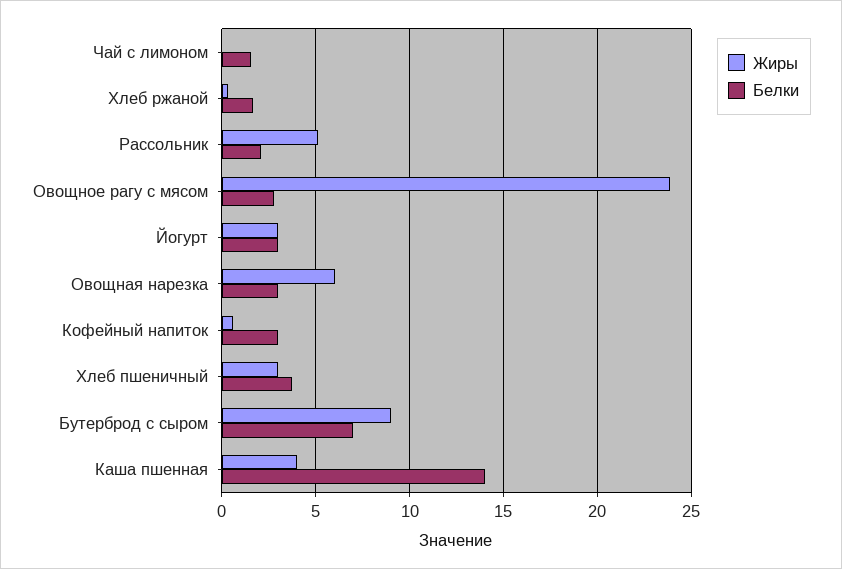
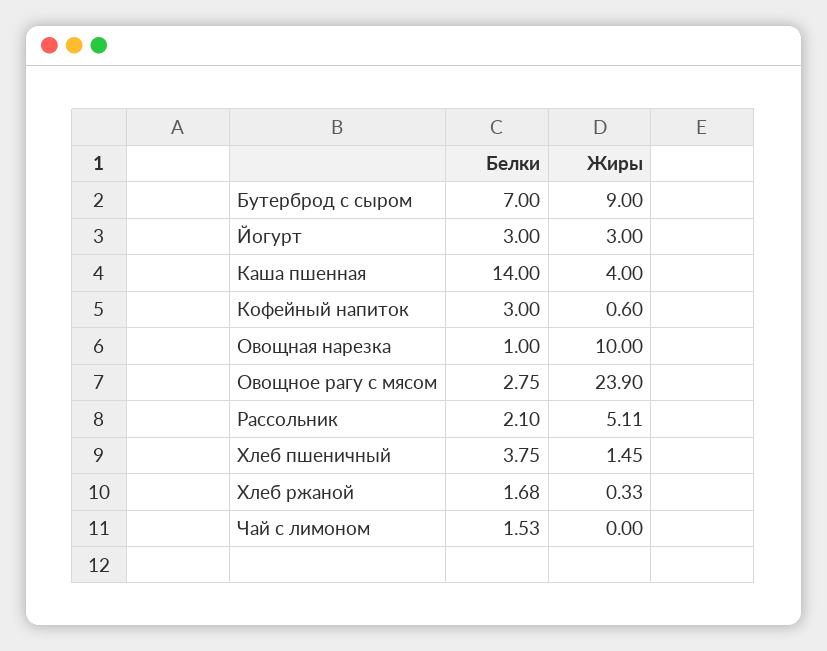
  {
    "Жиры": {
      "Чай с лимоном": 0,
      "Хлеб ржаной": 0.33,
      "Рассольник": 5.11,
      "Овощное рагу с мясом": 23.9,
      "Йогурт": 3,
-     "Овощная нарезка": 6,
+     "Овощная нарезка": 10,
      "Кофейный напиток": 0.6,
-     "Хлеб пшеничный": 3,
+     "Хлеб пшеничный": 1.45,
      "Бутерброд с сыром": 9,
      "Каша пшенная": 4
    },
    "Белки": {
      "Чай с лимоном": 1.53,
      "Хлеб ржаной": 1.68,
      "Рассольник": 2.1,
      "Овощное рагу с мясом": 2.75,
      "Йогурт": 3,
-     "Овощная нарезка": 3,
+     "Овощная нарезка": 1,
      "Кофейный напиток": 3,
      "Хлеб пшеничный": 3.75,
      "Бутерброд с сыром": 7,
      "Каша пшенная": 14
    }
  }

